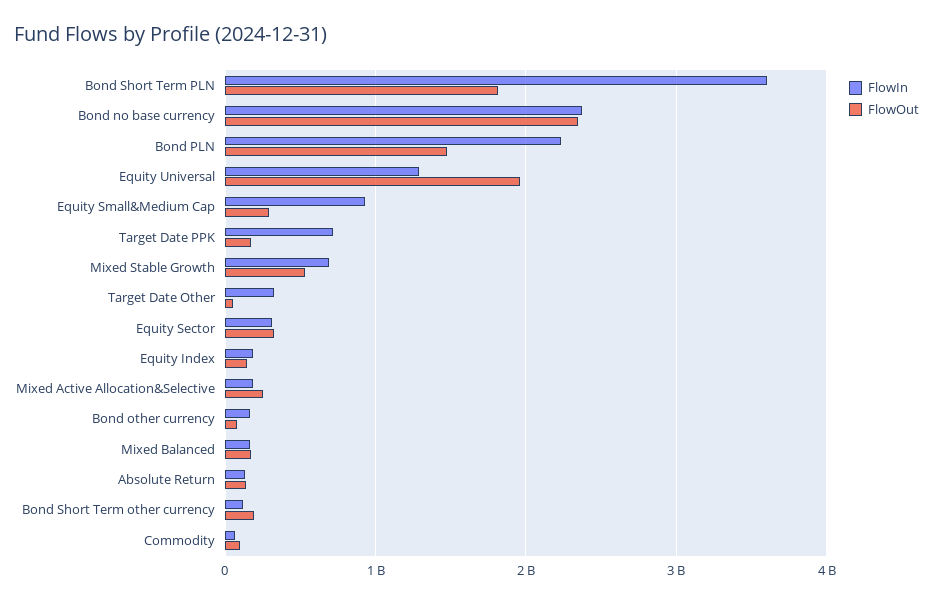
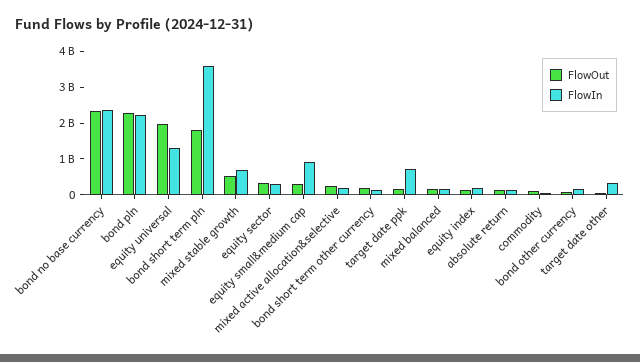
  {
    "FlowIn": {
      "Bond Short Term PLN": 3600000000,
      "Bond no base currency": 2400000000,
      "Bond PLN": 2200000000,
      "Equity Universal": 1300000000,
      "Equity Small&Medium Cap": 900000000,
      "Target Date PPK": 700000000,
      "Mixed Stable Growth": 700000000,
      "Target Date Other": 300000000,
      "Equity Sector": 300000000,
      "Equity Index": 200000000,
      "Mixed Active Allocation&Selective": 200000000,
      "Bond other currency": 200000000,
      "Mixed Balanced": 200000000,
      "Absolute Return": 100000000,
      "Bond Short Term other currency": 100000000,
      "Commodity": 100000000
    },
    "FlowOut": {
      "Bond Short Term PLN": 1800000000,
      "Bond no base currency": 2300000000,
-     "Bond PLN": 1500000000,
+     "Bond PLN": 2250000000,
      "Equity Universal": 2000000000,
      "Equity Small&Medium Cap": 300000000,
      "Target Date PPK": 200000000,
      "Mixed Stable Growth": 500000000,
      "Target Date Other": 100000000,
      "Equity Sector": 300000000,
      "Equity Index": 100000000,
      "Mixed Active Allocation&Selective": 200000000,
      "Bond other currency": 100000000,
      "Mixed Balanced": 200000000,
      "Absolute Return": 100000000,
      "Bond Short Term other currency": 200000000,
      "Commodity": 100000000
    }
  }

